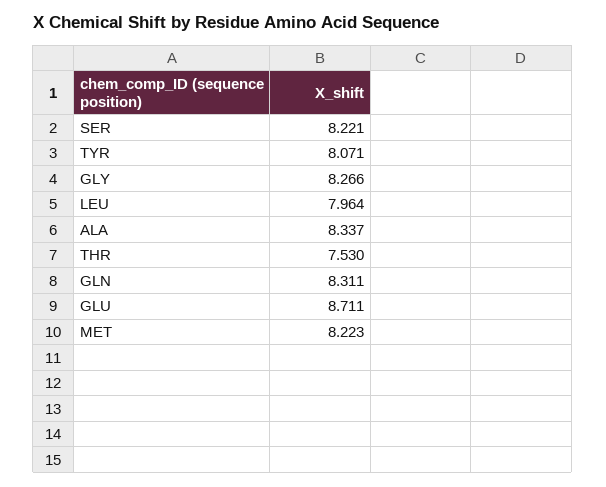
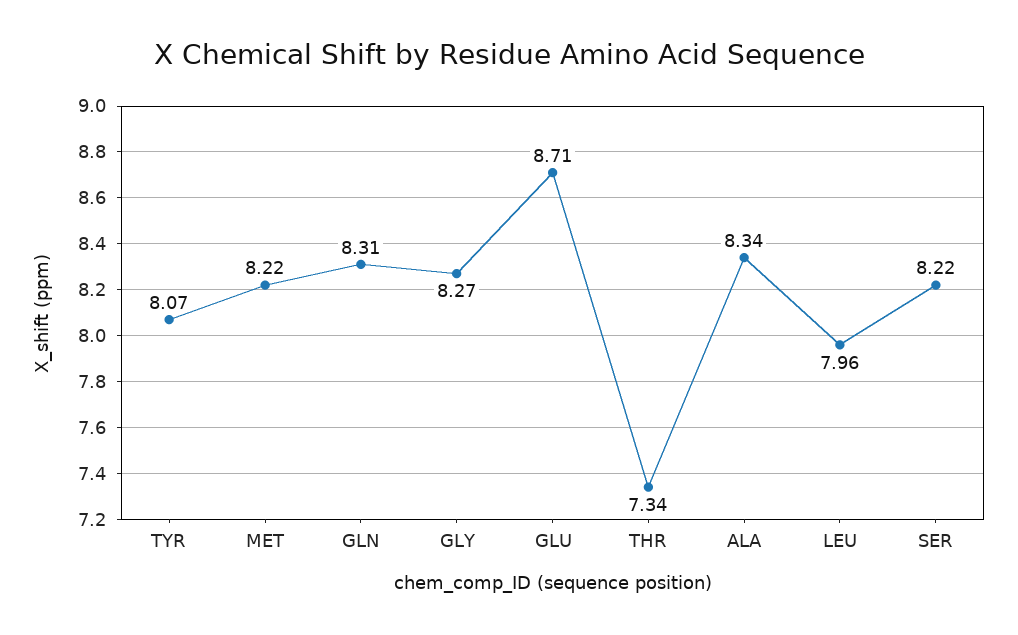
  {
    "SER": 8.221,
    "TYR": 8.071,
    "GLY": 8.266,
    "LEU": 7.964,
    "ALA": 8.337,
-   "THR": 7.53,
+   "THR": 7.34,
    "GLN": 8.311,
    "GLU": 8.711,
    "MET": 8.223
  }

